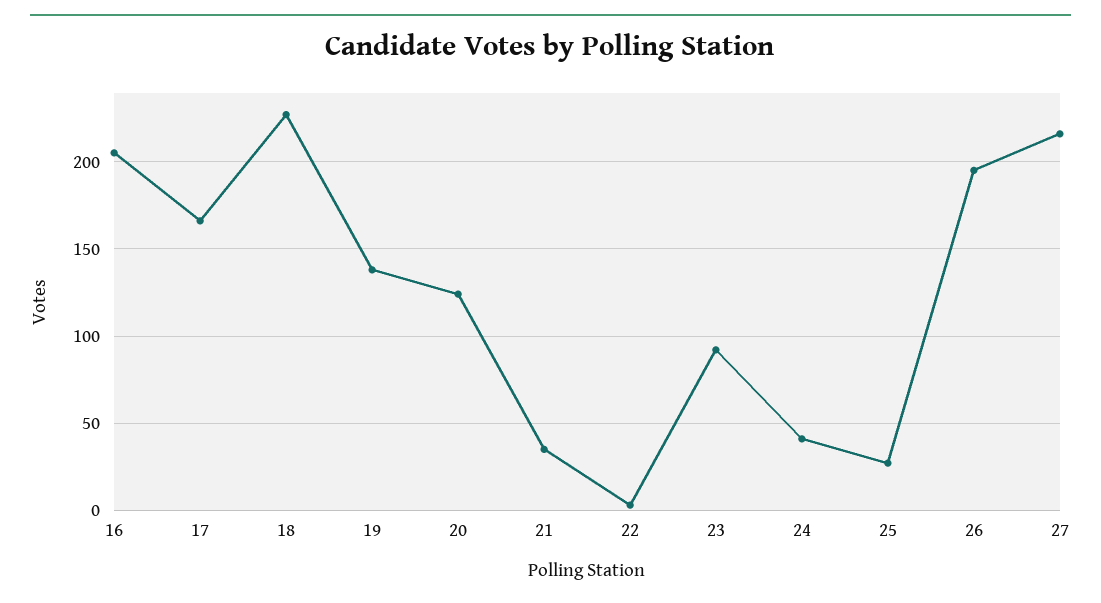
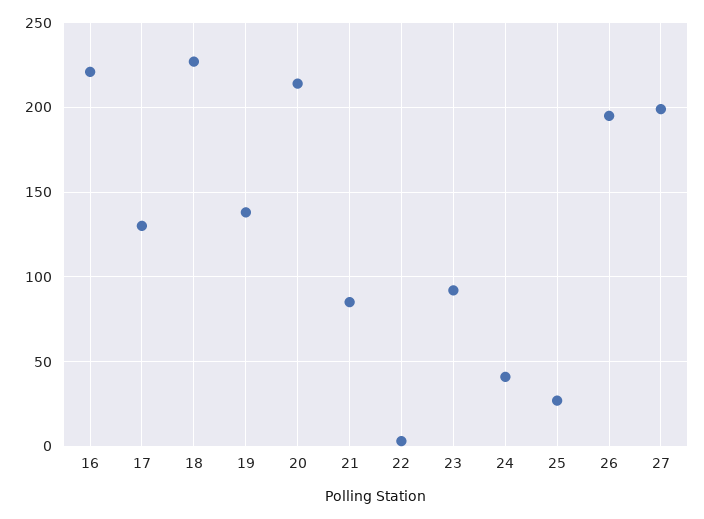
  {
-   "16": 205,
+   "16": 220,
-   "17": 165,
+   "17": 130,
    "18": 225,
    "19": 140,
-   "20": 125,
+   "20": 215,
-   "21": 35,
+   "21": 85,
    "22": 5,
    "23": 90,
    "24": 40,
    "25": 25,
    "26": 195,
-   "27": 215
+   "27": 200
  }

